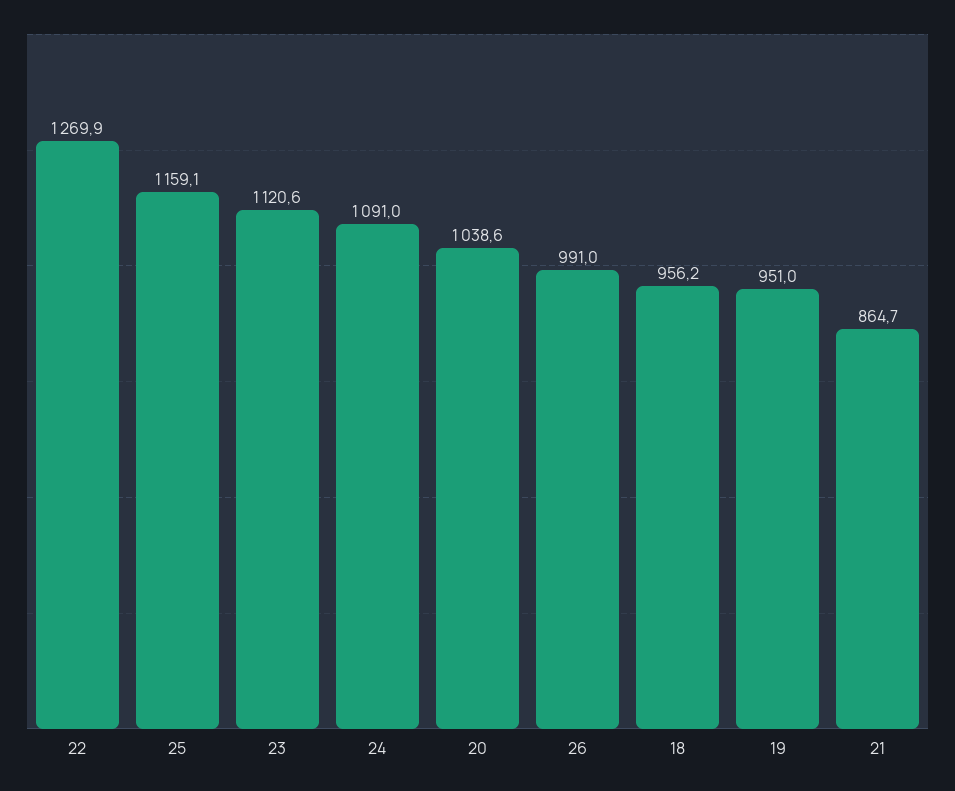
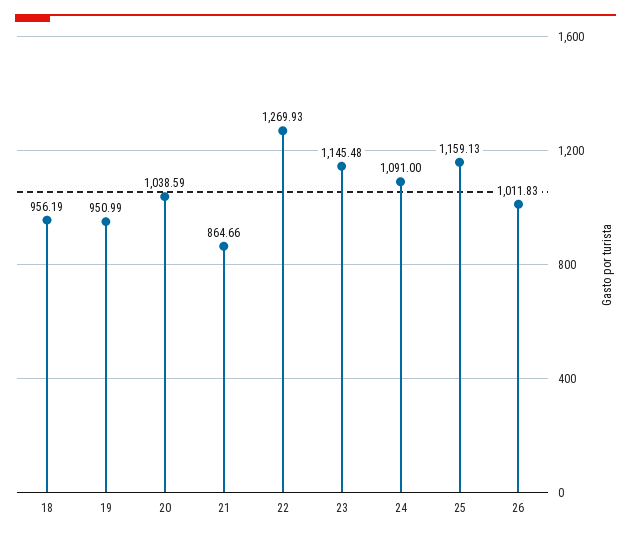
  {
    "22": 1269.93,
    "25": 1159.13,
-   "23": 1120.6,
+   "23": 1145.48,
    "24": 1091,
    "20": 1038.59,
-   "26": 991,
+   "26": 1011.83,
    "18": 956.19,
    "19": 950.99,
    "21": 864.66
  }

